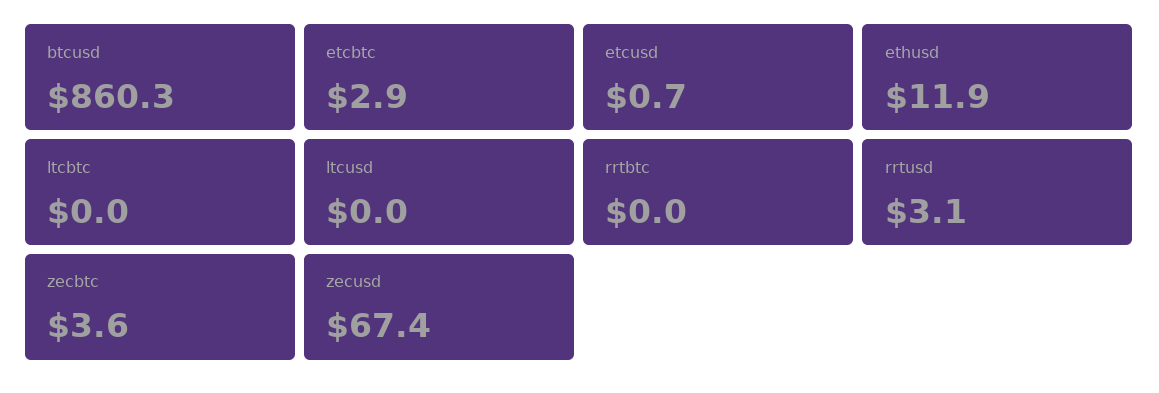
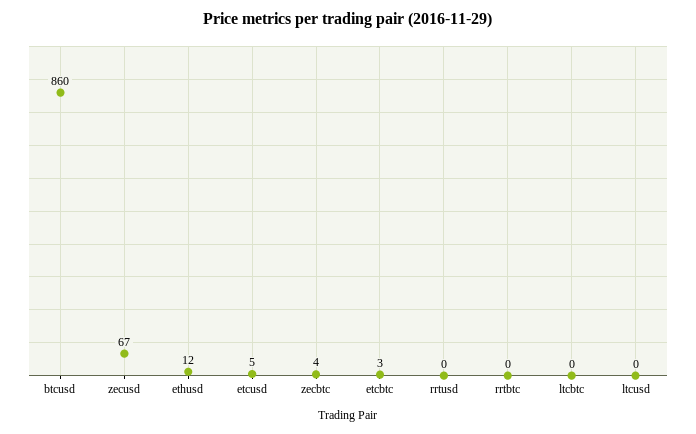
  {
    "btcusd": 860.3,
    "etcbtc": 2.9,
-   "etcusd": 0.7,
+   "etcusd": 5,
    "ethusd": 11.9,
    "ltcbtc": 0,
    "ltcusd": 0,
    "rrtbtc": 0,
-   "rrtusd": 3.1,
+   "rrtusd": 0,
    "zecbtc": 3.6,
    "zecusd": 67.4
  }

